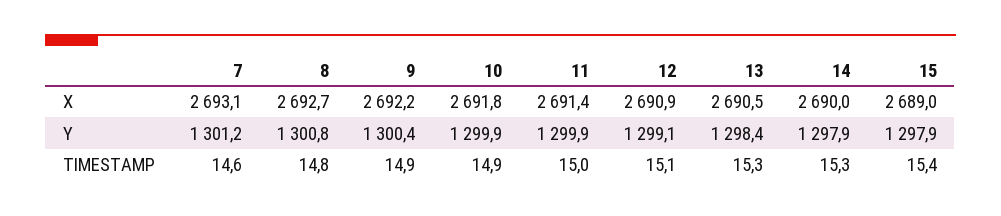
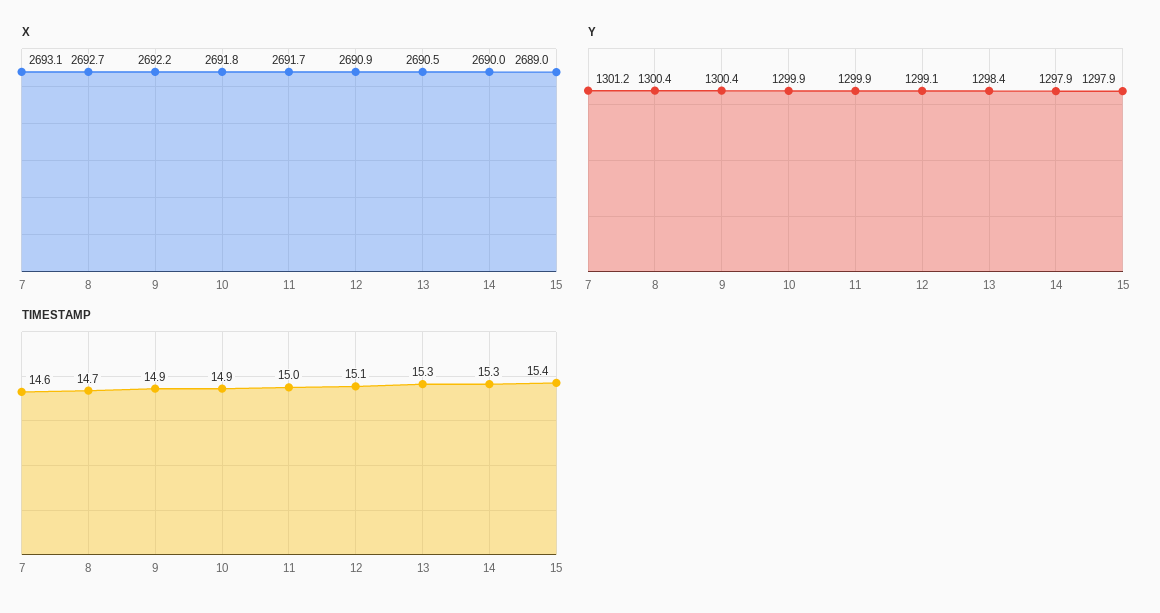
  {
    "X": {
      "7": 2693.1,
      "8": 2692.7,
      "9": 2692.2,
      "10": 2691.8,
-     "11": 2691.4,
+     "11": 2691.7,
      "12": 2690.9,
      "13": 2690.5,
      "14": 2690,
      "15": 2689
    },
    "Y": {
      "7": 1301.2,
-     "8": 1300.8,
+     "8": 1300.4,
      "9": 1300.4,
      "10": 1299.9,
      "11": 1299.9,
      "12": 1299.1,
      "13": 1298.4,
      "14": 1297.9,
      "15": 1297.9
    },
    "TIMESTAMP": {
      "7": 14.6,
-     "8": 14.8,
+     "8": 14.7,
      "9": 14.9,
      "10": 14.9,
      "11": 15,
      "12": 15.1,
      "13": 15.3,
      "14": 15.3,
      "15": 15.4
    }
  }

